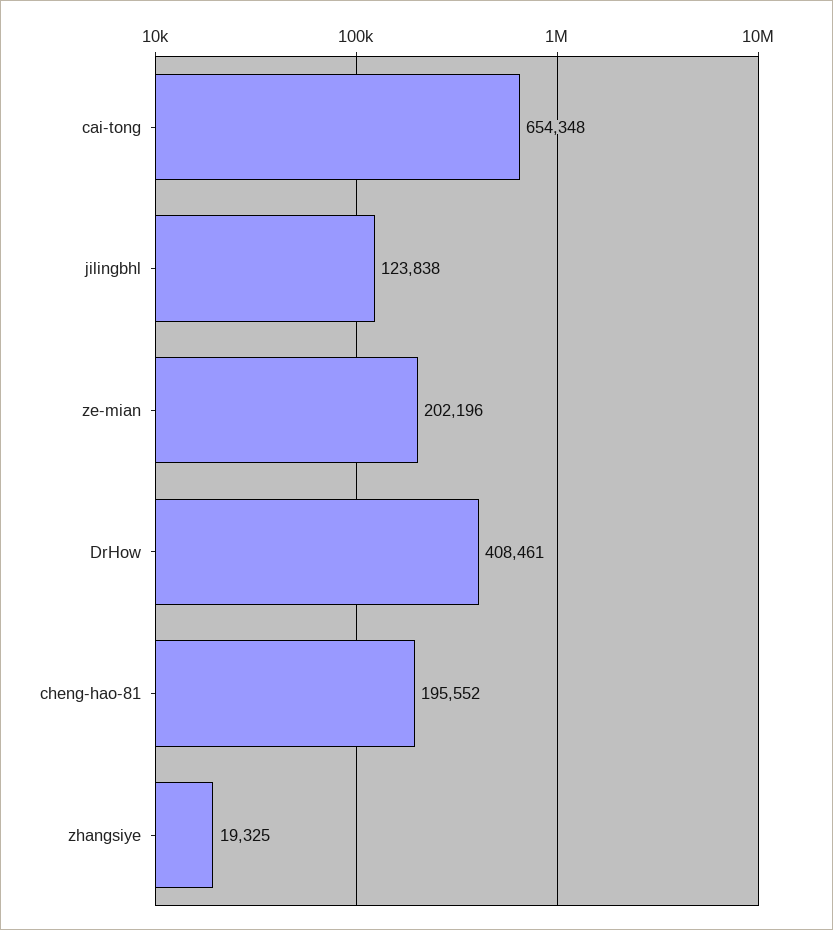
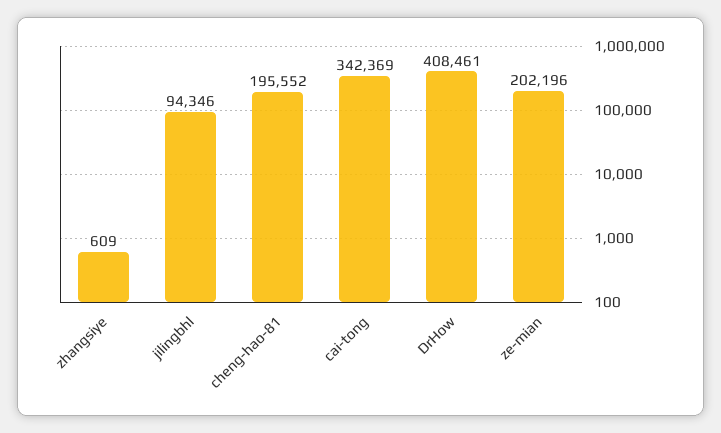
  {
-   "cai-tong": 654348,
+   "cai-tong": 342369,
-   "jilingbhl": 123838,
+   "jilingbhl": 94346,
    "ze-mian": 202196,
    "DrHow": 408461,
    "cheng-hao-81": 195552,
-   "zhangsiye": 19325
+   "zhangsiye": 609
  }

